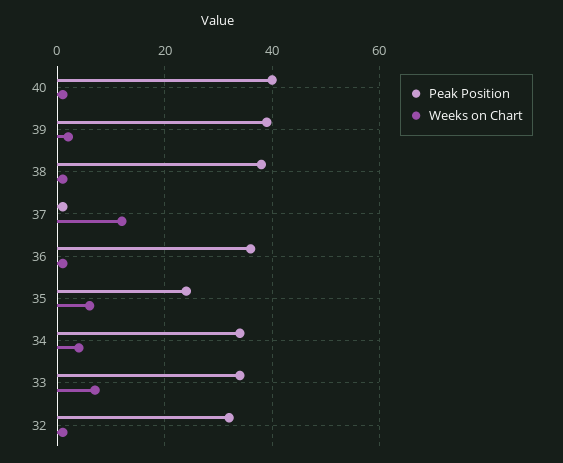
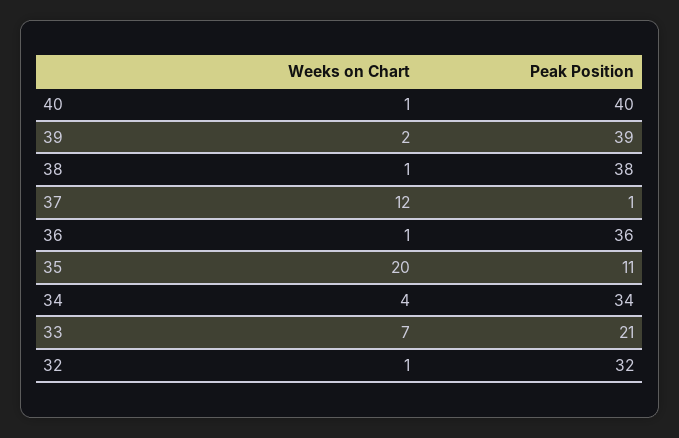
  {
    "Peak Position": {
      "40": 40,
      "39": 39,
      "38": 38,
      "37": 1,
      "36": 36,
-     "35": 25,
+     "35": 11,
      "34": 34,
-     "33": 35,
+     "33": 21,
      "32": 32
    },
    "Weeks on Chart": {
      "40": 1,
      "39": 2,
      "38": 1,
      "37": 12,
      "36": 1,
-     "35": 5,
+     "35": 20,
      "34": 4,
      "33": 7,
      "32": 1
    }
  }

